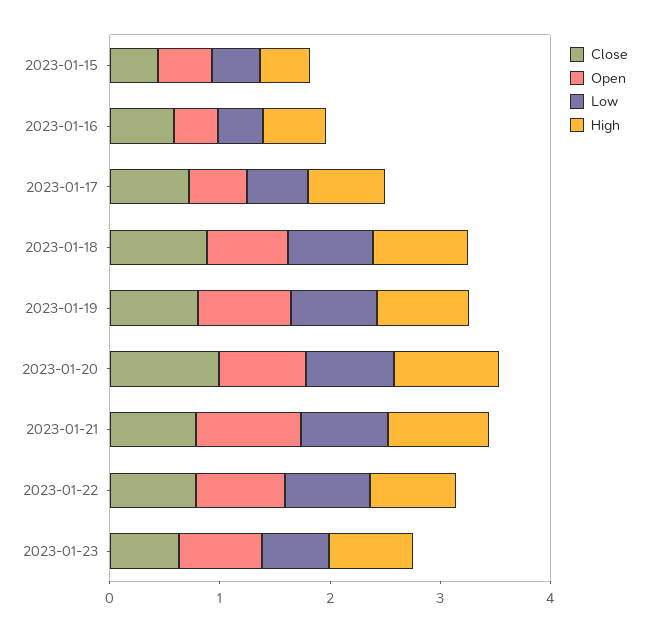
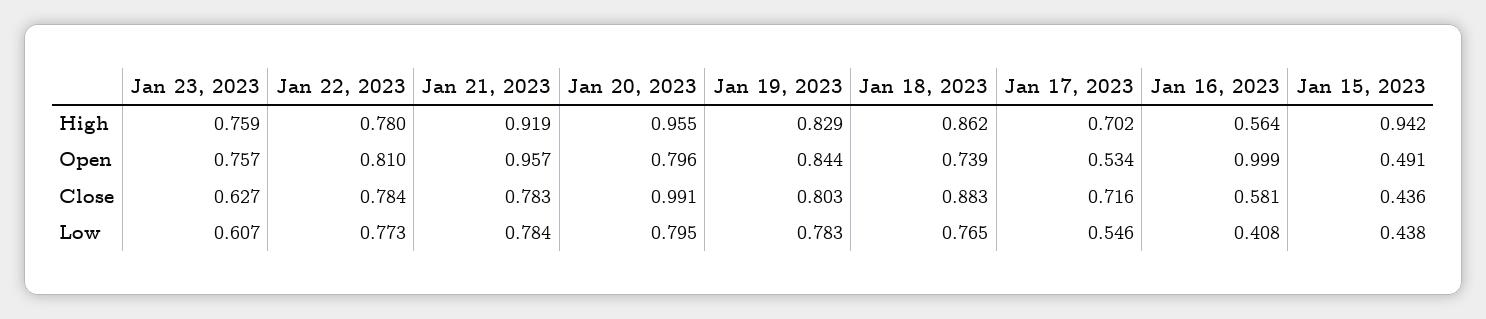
  {
    "Close": {
      "2023-01-15": 0.436,
      "2023-01-16": 0.581,
      "2023-01-17": 0.716,
      "2023-01-18": 0.883,
      "2023-01-19": 0.803,
      "2023-01-20": 0.991,
      "2023-01-21": 0.783,
      "2023-01-22": 0.784,
      "2023-01-23": 0.627
    },
    "Open": {
      "2023-01-15": 0.491,
-     "2023-01-16": 0.4,
+     "2023-01-16": 0.999,
      "2023-01-17": 0.534,
      "2023-01-18": 0.739,
      "2023-01-19": 0.844,
      "2023-01-20": 0.796,
      "2023-01-21": 0.957,
      "2023-01-22": 0.81,
      "2023-01-23": 0.757
    },
    "Low": {
      "2023-01-15": 0.438,
      "2023-01-16": 0.408,
      "2023-01-17": 0.546,
      "2023-01-18": 0.765,
      "2023-01-19": 0.783,
      "2023-01-20": 0.795,
      "2023-01-21": 0.784,
      "2023-01-22": 0.773,
      "2023-01-23": 0.607
    },
    "High": {
-     "2023-01-15": 0.4,
+     "2023-01-15": 0.942,
      "2023-01-16": 0.564,
      "2023-01-17": 0.702,
      "2023-01-18": 0.862,
      "2023-01-19": 0.829,
      "2023-01-20": 0.955,
      "2023-01-21": 0.919,
      "2023-01-22": 0.78,
      "2023-01-23": 0.759
    }
  }

